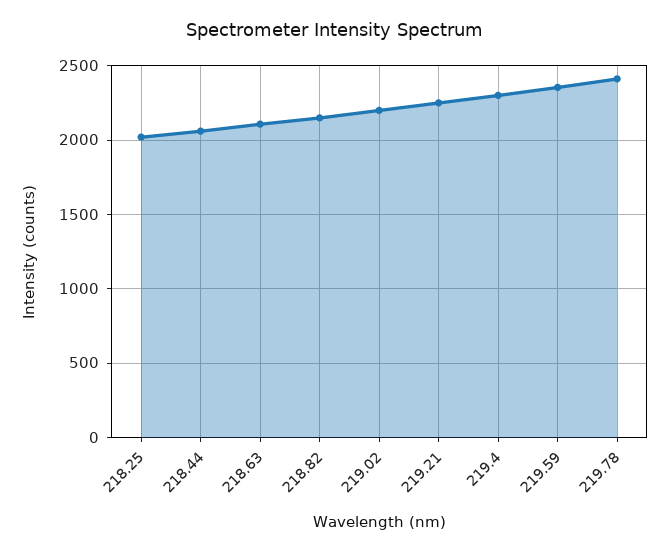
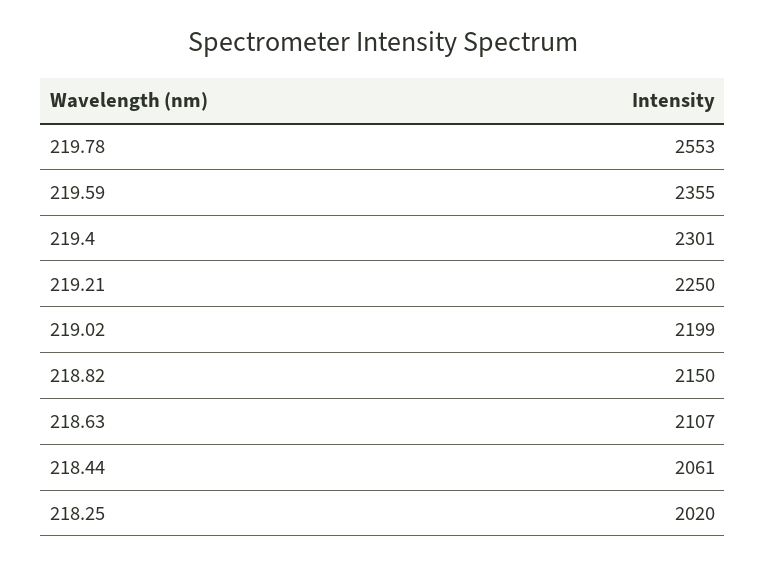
  {
    "218.25": 2020,
    "218.44": 2061,
    "218.63": 2107,
    "218.82": 2150,
    "219.02": 2199,
    "219.21": 2250,
    "219.4": 2301,
    "219.59": 2355,
-   "219.78": 2400
+   "219.78": 2553
  }

